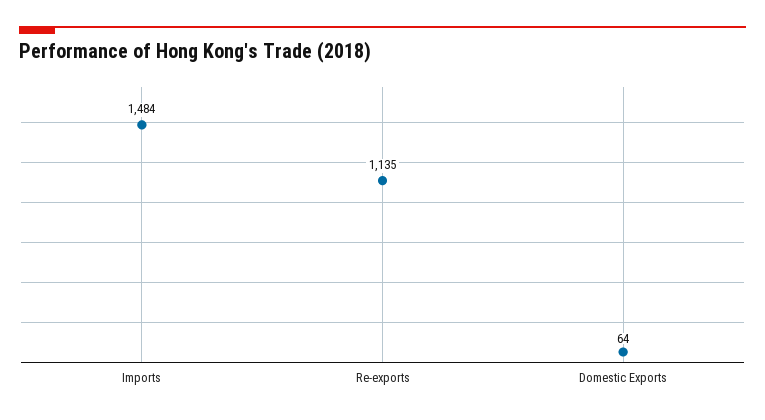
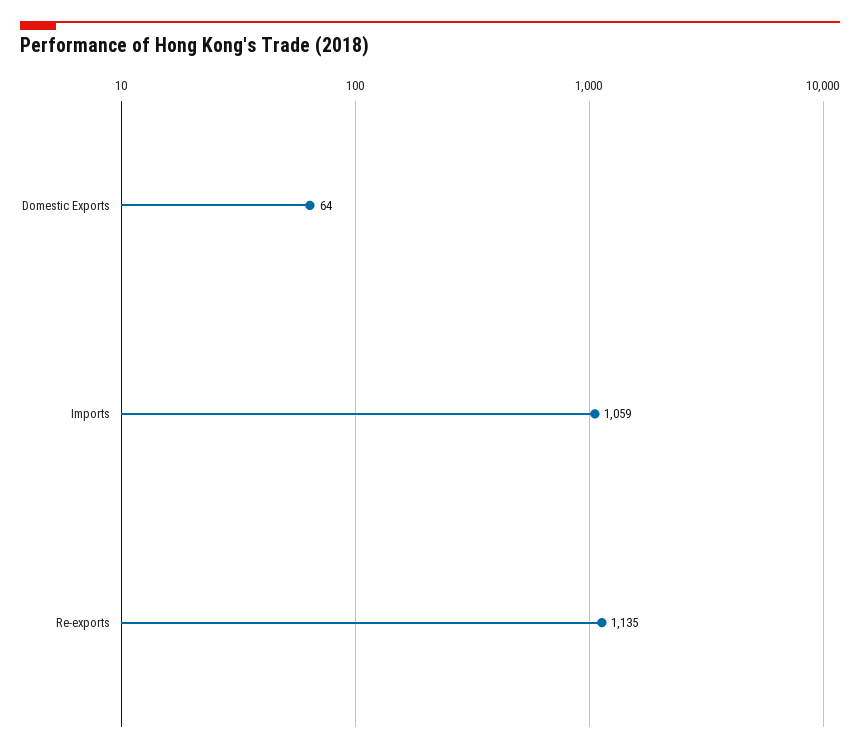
  {
-   "Imports": 1484,
+   "Imports": 1059,
    "Re-exports": 1135,
    "Domestic Exports": 64
  }

